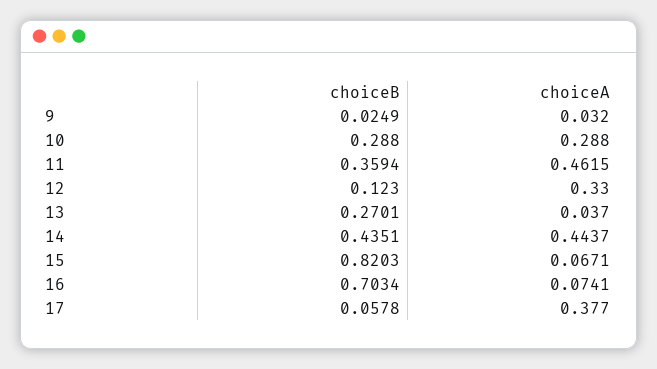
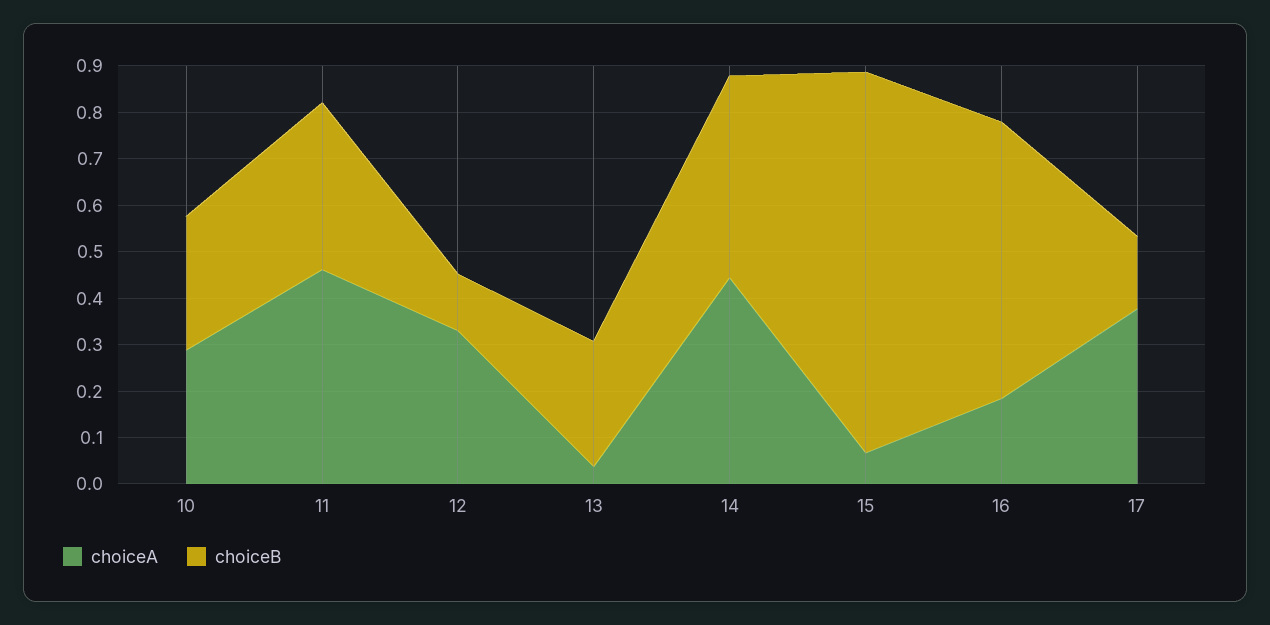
  {
    "choiceB": {
-     "9": 0.0249,
      "10": 0.288,
      "11": 0.3594,
      "12": 0.123,
      "13": 0.2701,
      "14": 0.4351,
      "15": 0.8203,
-     "16": 0.7034,
+     "16": 0.6,
-     "17": 0.0578
+     "17": 0.16
    },
    "choiceA": {
-     "9": 0.032,
      "10": 0.288,
      "11": 0.4615,
      "12": 0.33,
      "13": 0.037,
      "14": 0.4437,
      "15": 0.0671,
-     "16": 0.0741,
+     "16": 0.18,
      "17": 0.377
    }
  }

